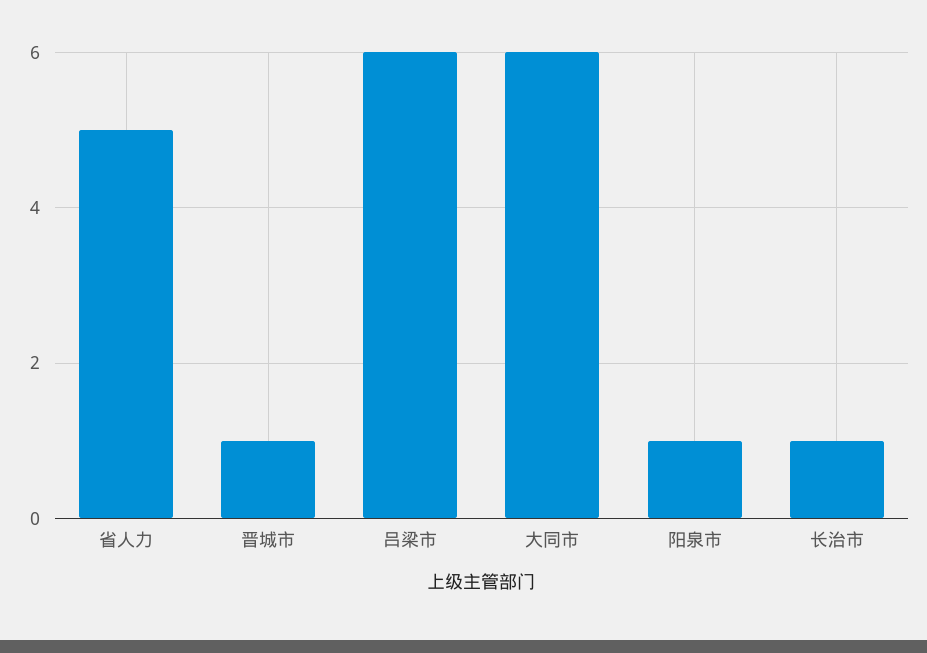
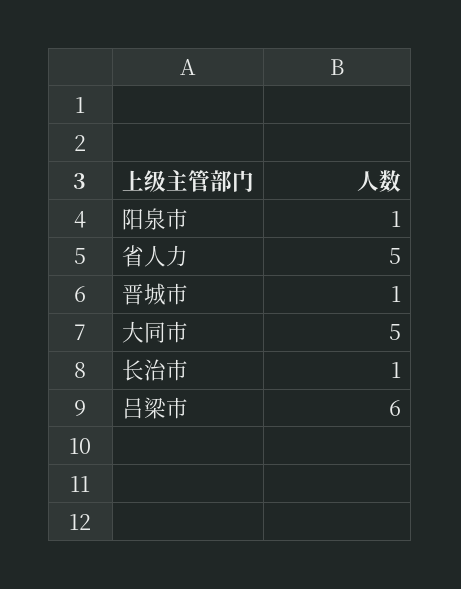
  {
    "省人力": 5,
    "晋城市": 1,
    "吕梁市": 6,
-   "大同市": 6,
+   "大同市": 5,
    "阳泉市": 1,
    "长治市": 1
  }

